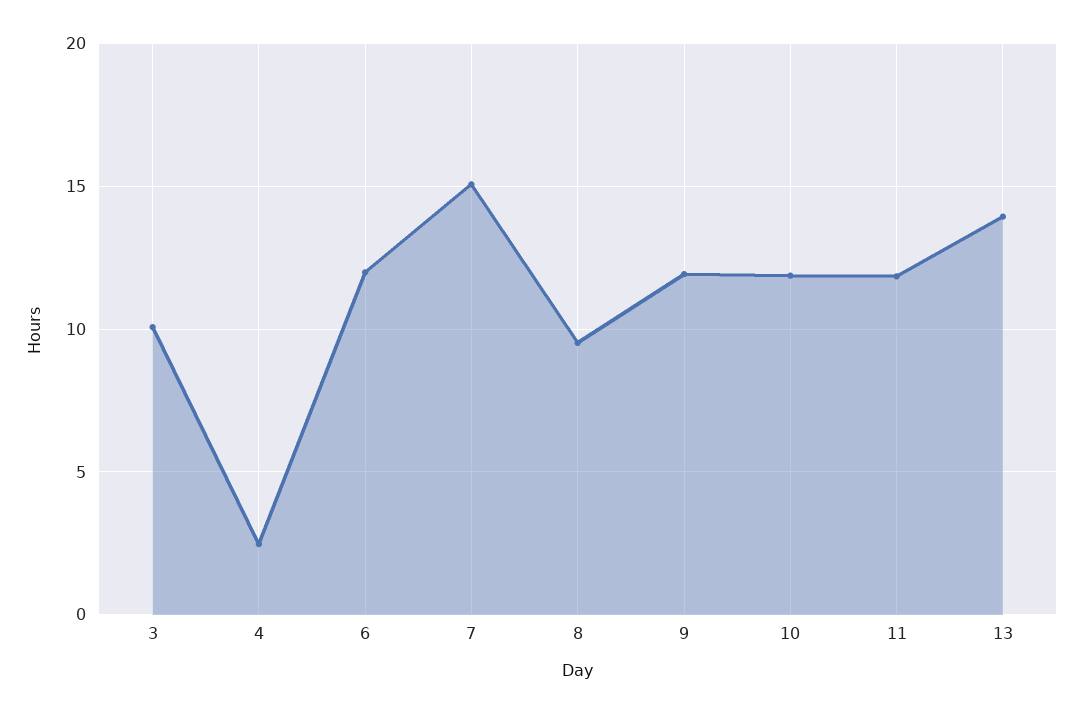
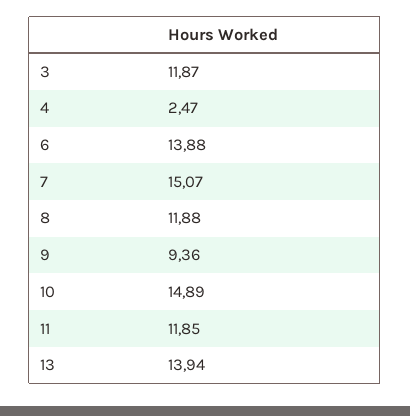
  {
-   "3": 10,
+   "3": 11.87,
    "4": 2.47,
-   "6": 12,
+   "6": 13.88,
    "7": 15.07,
-   "8": 9.5,
+   "8": 11.88,
-   "9": 12,
+   "9": 9.36,
-   "10": 12,
+   "10": 14.89,
    "11": 11.85,
    "13": 13.94
  }

